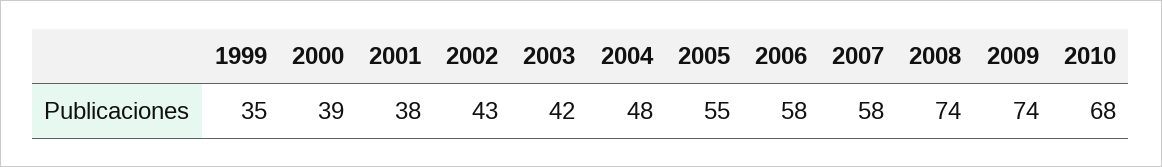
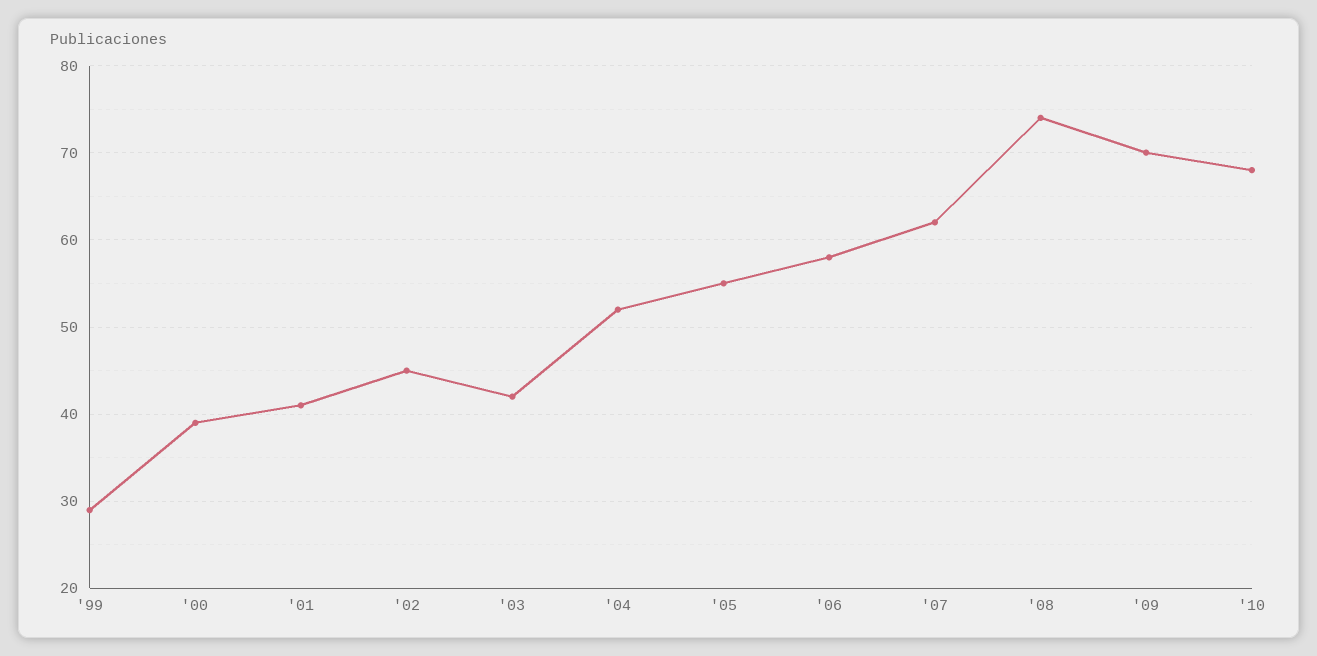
  {
-   "1999": 35,
+   "1999": 29,
    "2000": 39,
-   "2001": 38,
+   "2001": 41,
-   "2002": 43,
+   "2002": 45,
    "2003": 42,
-   "2004": 48,
+   "2004": 52,
    "2005": 55,
    "2006": 58,
-   "2007": 58,
+   "2007": 62,
    "2008": 74,
-   "2009": 74,
+   "2009": 70,
    "2010": 68
  }

